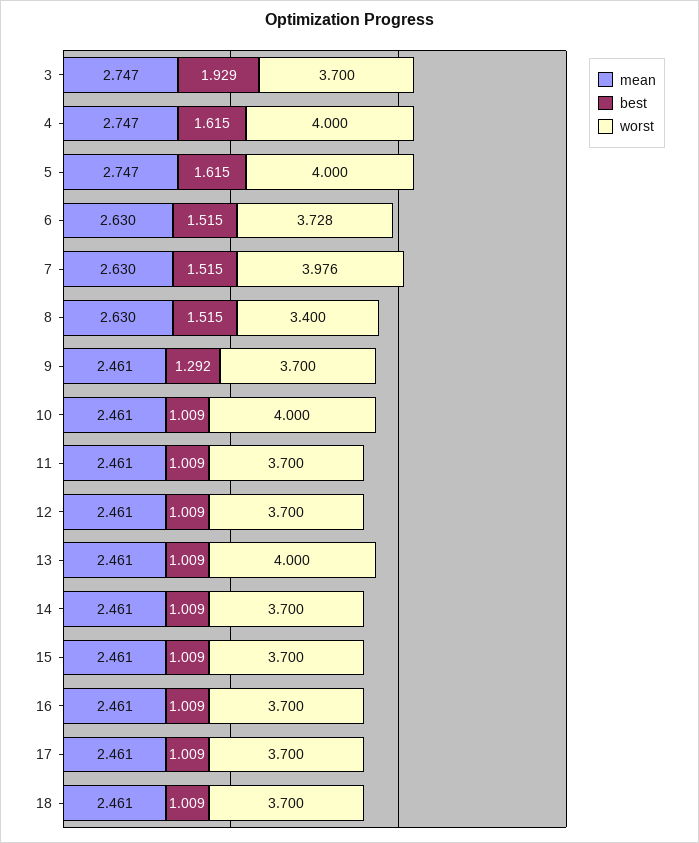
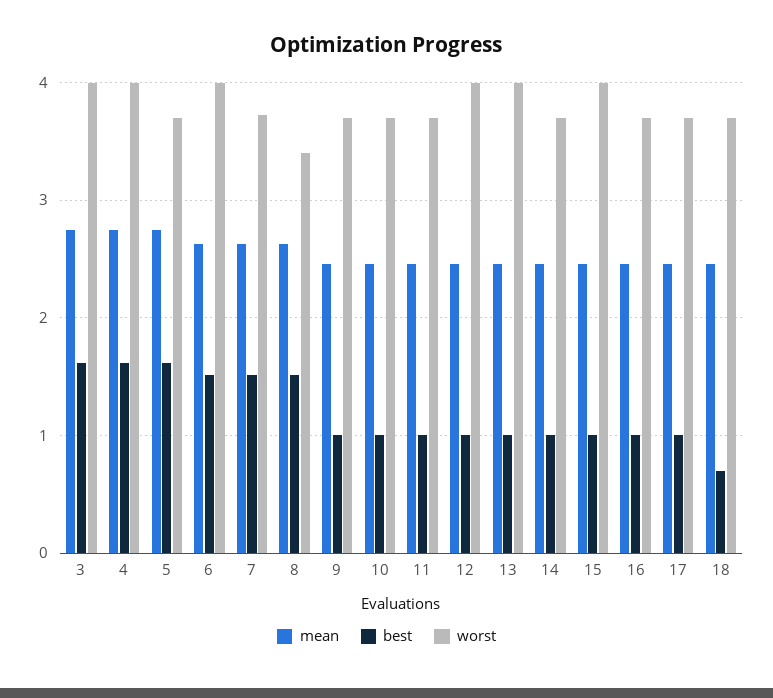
  {
    "mean": {
      "3": 2.747,
      "4": 2.747,
      "5": 2.747,
      "6": 2.63,
      "7": 2.63,
      "8": 2.63,
      "9": 2.461,
      "10": 2.461,
      "11": 2.461,
      "12": 2.461,
      "13": 2.461,
      "14": 2.461,
      "15": 2.461,
      "16": 2.461,
      "17": 2.461,
      "18": 2.461
    },
    "best": {
-     "3": 1.929,
+     "3": 1.6,
      "4": 1.615,
      "5": 1.615,
      "6": 1.515,
      "7": 1.515,
      "8": 1.515,
-     "9": 1.292,
+     "9": 1,
      "10": 1.009,
      "11": 1.009,
      "12": 1.009,
      "13": 1.009,
      "14": 1.009,
      "15": 1.009,
      "16": 1.009,
      "17": 1.009,
-     "18": 1.009
+     "18": 0.7
    },
    "worst": {
-     "3": 3.7,
+     "3": 4,
      "4": 4,
-     "5": 4,
+     "5": 3.7,
-     "6": 3.728,
+     "6": 4,
-     "7": 3.976,
+     "7": 3.7,
      "8": 3.4,
      "9": 3.7,
-     "10": 4,
+     "10": 3.7,
      "11": 3.7,
-     "12": 3.7,
+     "12": 4,
      "13": 4,
      "14": 3.7,
-     "15": 3.7,
+     "15": 4,
      "16": 3.7,
      "17": 3.7,
      "18": 3.7
    }
  }

